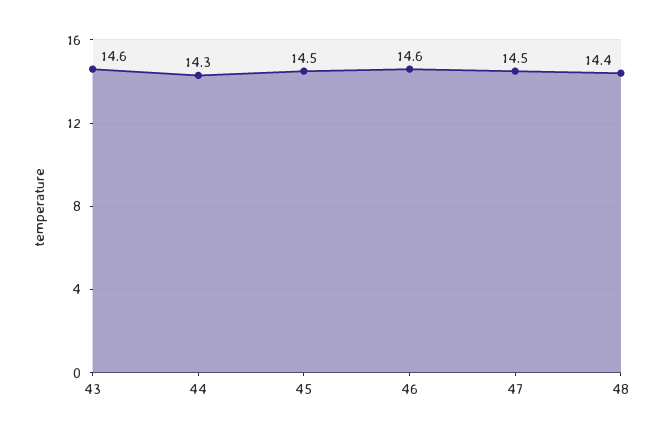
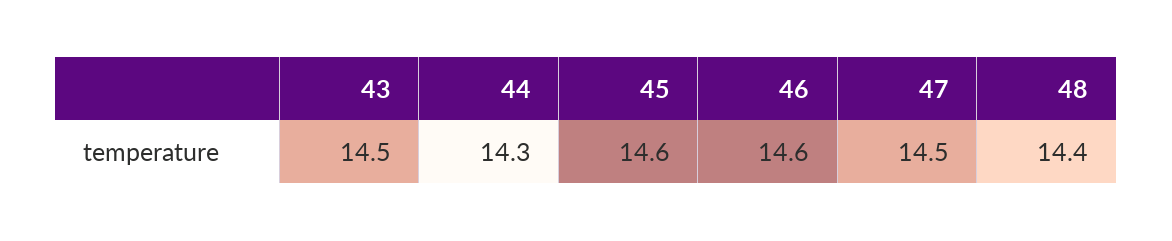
  {
-   "43": 14.6,
+   "43": 14.5,
    "44": 14.3,
-   "45": 14.5,
+   "45": 14.6,
    "46": 14.6,
    "47": 14.5,
    "48": 14.4
  }

